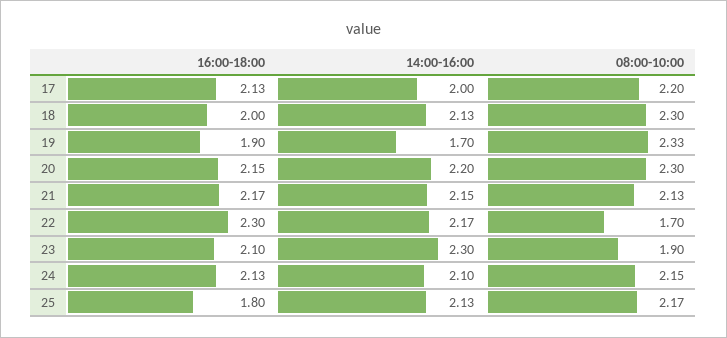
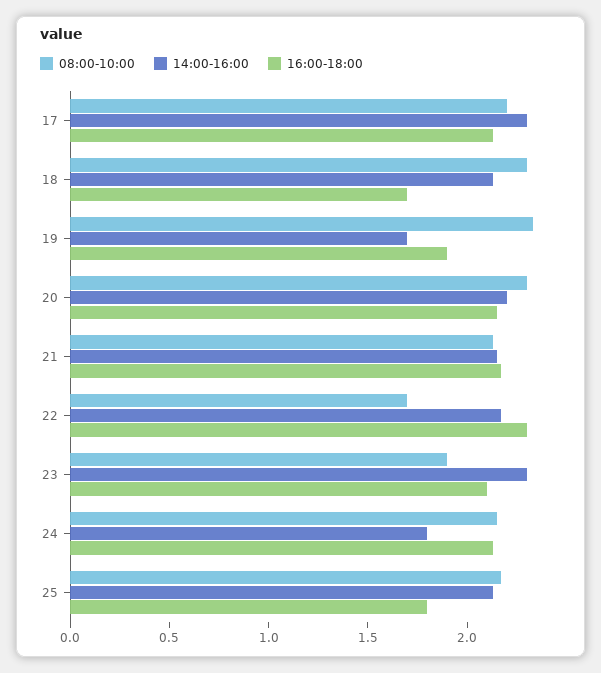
  {
    "16:00-18:00": {
      "17": 2.13,
-     "18": 2,
+     "18": 1.7,
      "19": 1.9,
      "20": 2.15,
      "21": 2.17,
      "22": 2.3,
      "23": 2.1,
      "24": 2.13,
      "25": 1.8
    },
    "14:00-16:00": {
-     "17": 2,
+     "17": 2.3,
      "18": 2.13,
      "19": 1.7,
      "20": 2.2,
      "21": 2.15,
      "22": 2.17,
      "23": 2.3,
-     "24": 2.1,
+     "24": 1.8,
      "25": 2.13
    },
    "08:00-10:00": {
      "17": 2.2,
      "18": 2.3,
      "19": 2.33,
      "20": 2.3,
      "21": 2.13,
      "22": 1.7,
      "23": 1.9,
      "24": 2.15,
      "25": 2.17
    }
  }

